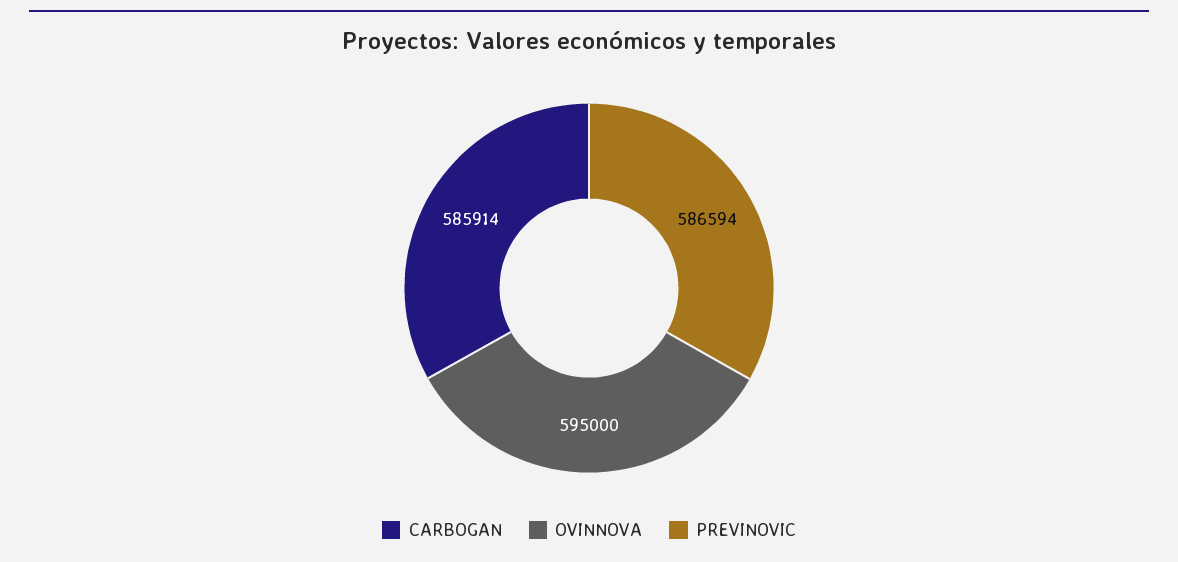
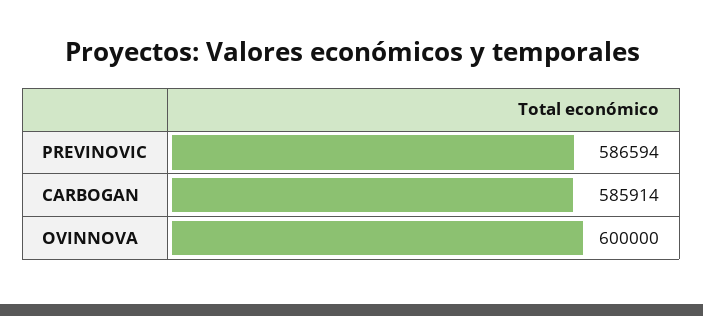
  {
    "CARBOGAN": 585914,
-   "OVINNOVA": 595000,
+   "OVINNOVA": 600000,
    "PREVINOVIC": 586594
  }

